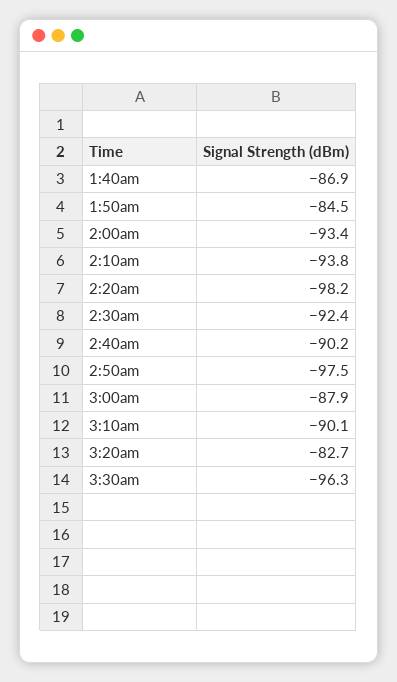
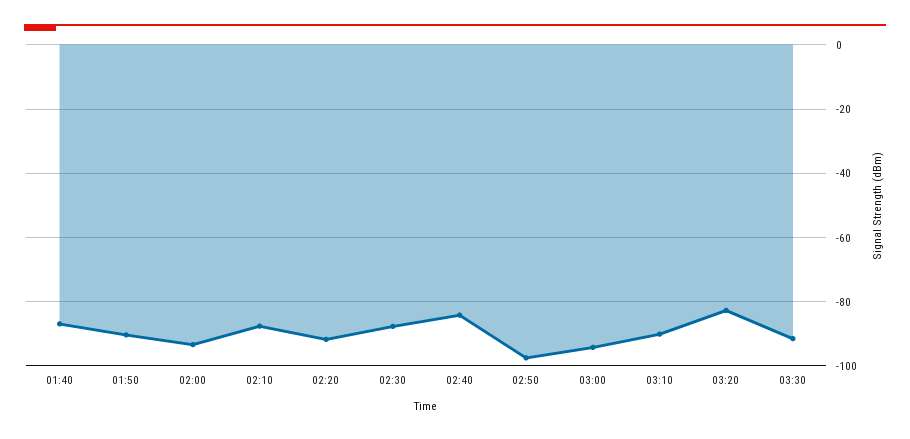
  {
    "1:40am": -86.9,
-   "1:50am": -84.5,
+   "1:50am": -90,
    "2:00am": -93.4,
-   "2:10am": -93.8,
+   "2:10am": -88,
-   "2:20am": -98.2,
+   "2:20am": -92,
-   "2:30am": -92.4,
+   "2:30am": -88,
-   "2:40am": -90.2,
+   "2:40am": -84,
    "2:50am": -97.5,
-   "3:00am": -87.9,
+   "3:00am": -94,
    "3:10am": -90.1,
    "3:20am": -82.7,
-   "3:30am": -96.3
+   "3:30am": -92
  }

